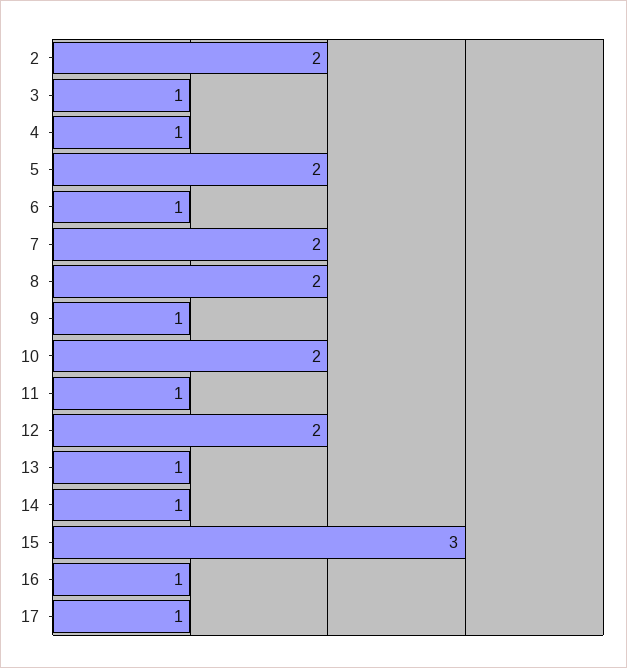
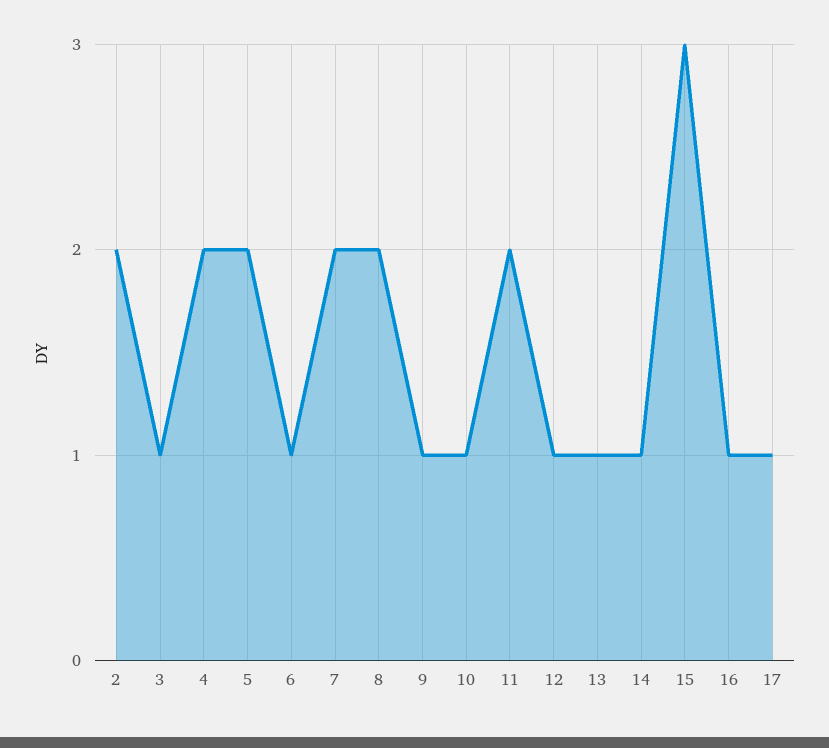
  {
    "2": 2,
    "3": 1,
-   "4": 1,
+   "4": 2,
    "5": 2,
    "6": 1,
    "7": 2,
    "8": 2,
    "9": 1,
-   "10": 2,
+   "10": 1,
-   "11": 1,
+   "11": 2,
-   "12": 2,
+   "12": 1,
    "13": 1,
    "14": 1,
    "15": 3,
    "16": 1,
    "17": 1
  }

